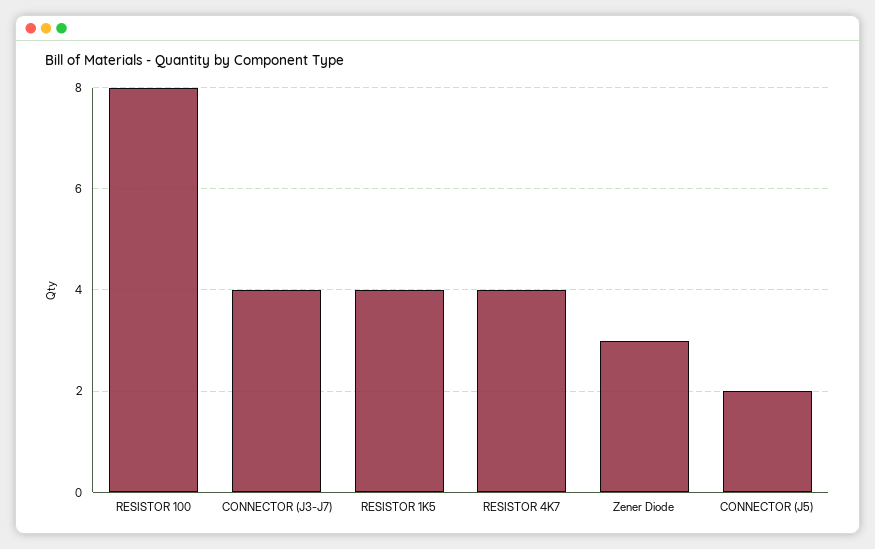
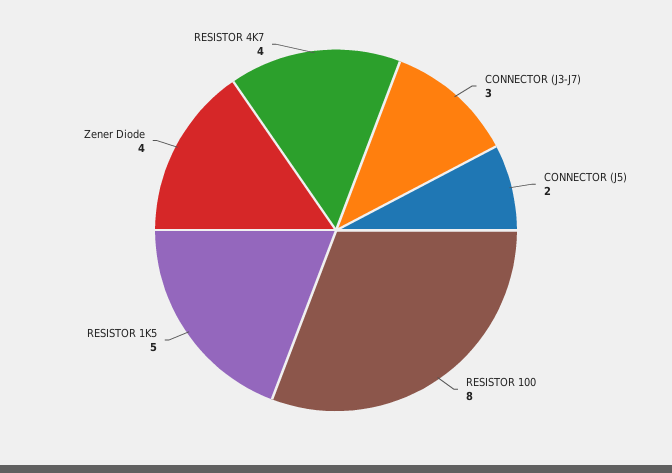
  {
    "RESISTOR 100": 8,
-   "CONNECTOR (J3-J7)": 4,
+   "CONNECTOR (J3-J7)": 3,
-   "RESISTOR 1K5": 4,
+   "RESISTOR 1K5": 5,
    "RESISTOR 4K7": 4,
-   "Zener Diode": 3,
+   "Zener Diode": 4,
    "CONNECTOR (J5)": 2
  }

